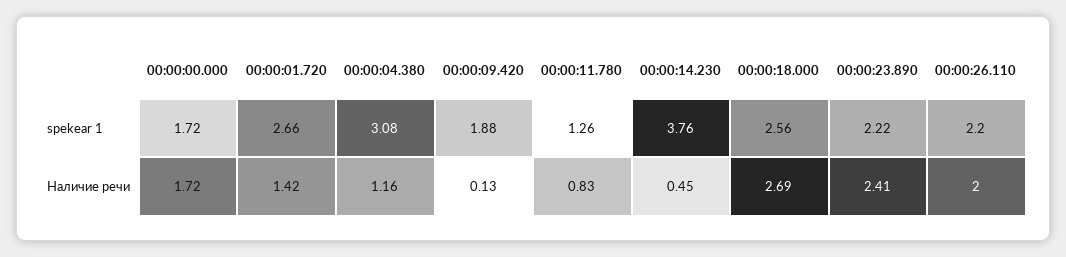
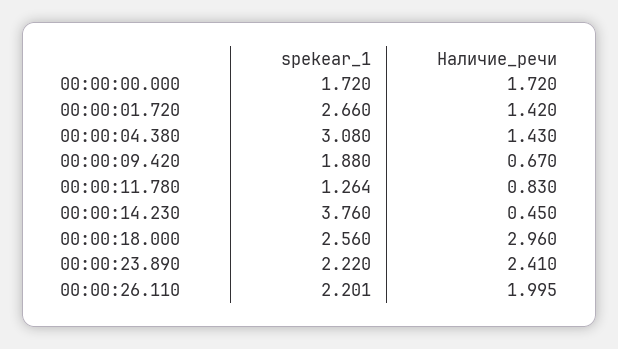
  {
    "00:00:00.000": {
      "spekear 1": 1.72,
      "Наличие речи": 1.72
    },
    "00:00:01.720": {
      "spekear 1": 2.66,
      "Наличие речи": 1.42
    },
    "00:00:04.380": {
      "spekear 1": 3.08,
-     "Наличие речи": 1.16
+     "Наличие речи": 1.43
    },
    "00:00:09.420": {
      "spekear 1": 1.88,
-     "Наличие речи": 0.13
+     "Наличие речи": 0.67
    },
    "00:00:11.780": {
      "spekear 1": 1.264,
      "Наличие речи": 0.83
    },
    "00:00:14.230": {
      "spekear 1": 3.76,
      "Наличие речи": 0.45
    },
    "00:00:18.000": {
      "spekear 1": 2.56,
-     "Наличие речи": 2.69
+     "Наличие речи": 2.96
    },
    "00:00:23.890": {
      "spekear 1": 2.22,
      "Наличие речи": 2.41
    },
    "00:00:26.110": {
      "spekear 1": 2.201,
      "Наличие речи": 1.995
    }
  }

